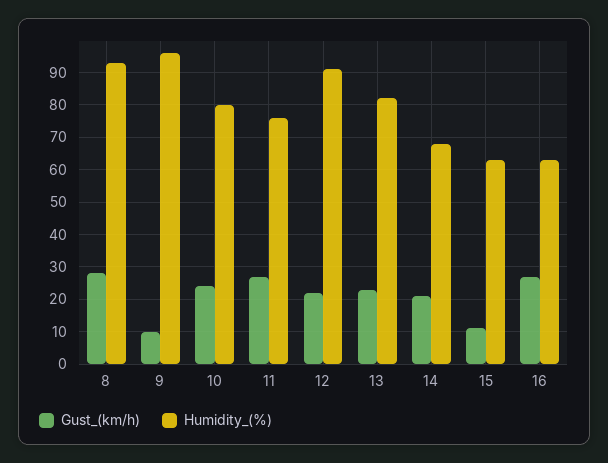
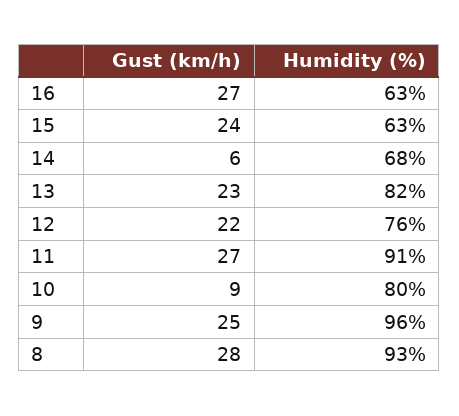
  {
    "Gust_(km/h)": {
      "8": 28,
-     "9": 10,
+     "9": 25,
-     "10": 25,
+     "10": 9,
      "11": 27,
      "12": 22,
      "13": 23,
-     "14": 20,
+     "14": 6,
-     "15": 10,
+     "15": 24,
      "16": 27
    },
    "Humidity_(%)": {
      "8": 93,
      "9": 96,
      "10": 80,
-     "11": 75,
+     "11": 91,
-     "12": 90,
+     "12": 76,
      "13": 82,
      "14": 68,
      "15": 63,
      "16": 63
    }
  }

